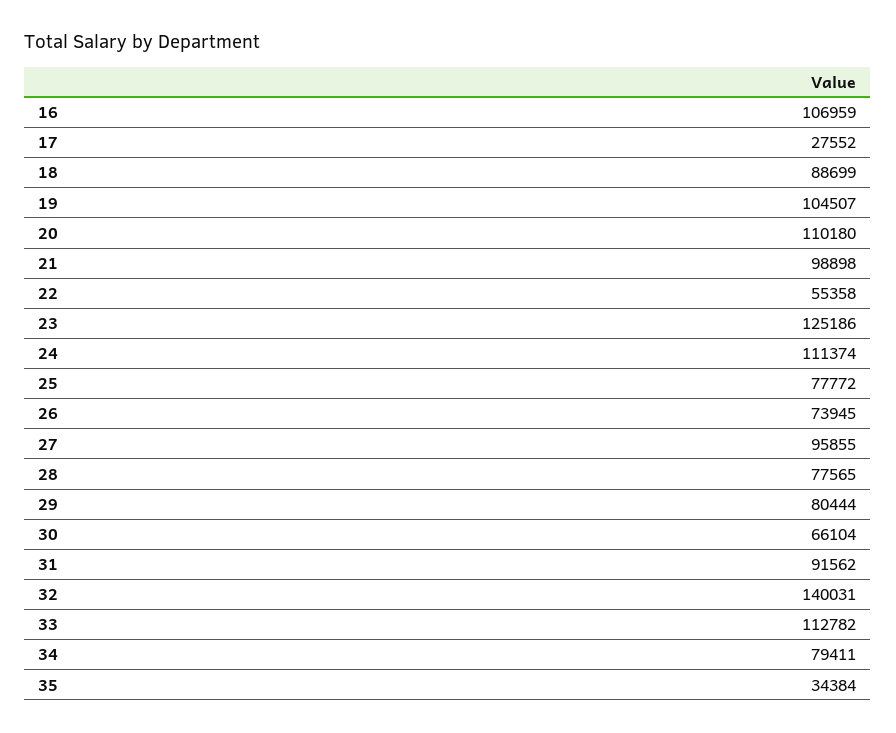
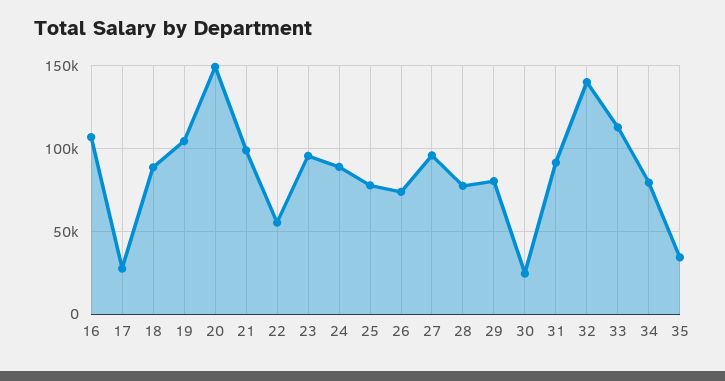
  {
    "16": 106959,
    "17": 27552,
    "18": 88699,
    "19": 104507,
-   "20": 110180,
+   "20": 150000,
    "21": 98898,
    "22": 55358,
-   "23": 125186,
+   "23": 95000,
-   "24": 111374,
+   "24": 90000,
    "25": 77772,
    "26": 73945,
    "27": 95855,
    "28": 77565,
    "29": 80444,
-   "30": 66104,
+   "30": 25000,
    "31": 91562,
    "32": 140031,
    "33": 112782,
    "34": 79411,
    "35": 34384
  }

